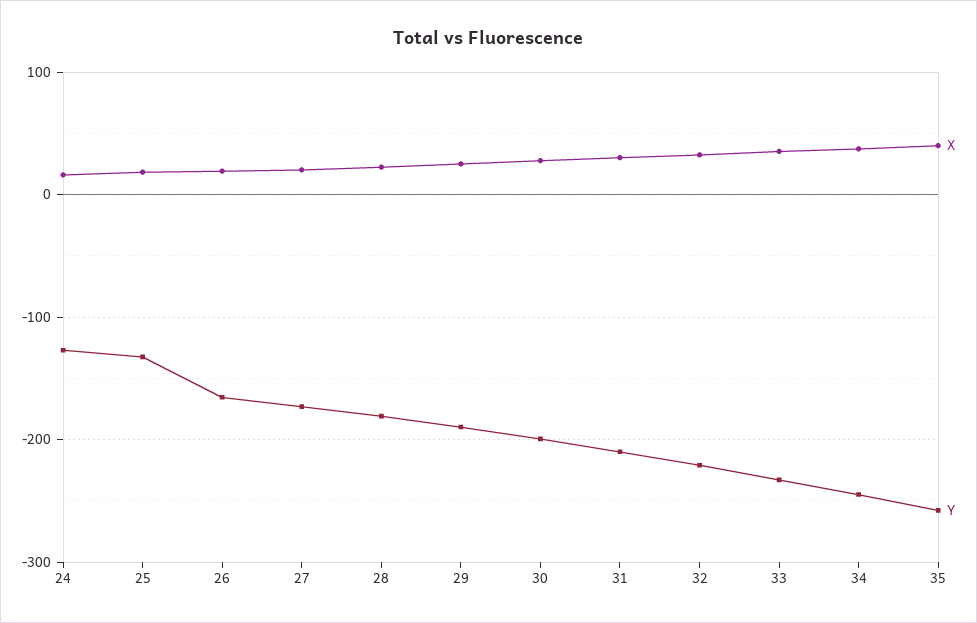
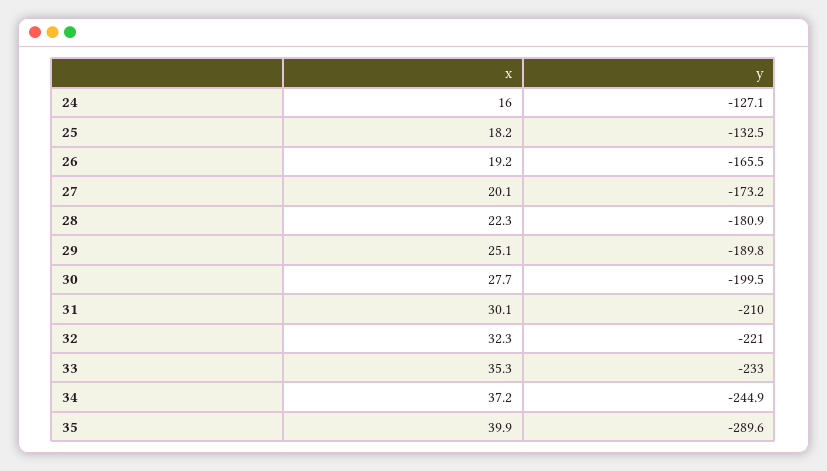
  {
    "X": {
      "24": 16,
      "25": 18.2,
      "26": 19.2,
      "27": 20.1,
      "28": 22.3,
      "29": 25.1,
      "30": 27.7,
      "31": 30.1,
      "32": 32.3,
      "33": 35.3,
      "34": 37.2,
      "35": 39.9
    },
    "Y": {
      "24": -127.1,
      "25": -132.5,
      "26": -165.5,
      "27": -173.2,
      "28": -180.9,
      "29": -189.8,
      "30": -199.5,
      "31": -210,
      "32": -221,
      "33": -233,
      "34": -244.9,
-     "35": -260
+     "35": -289.6
    }
  }

